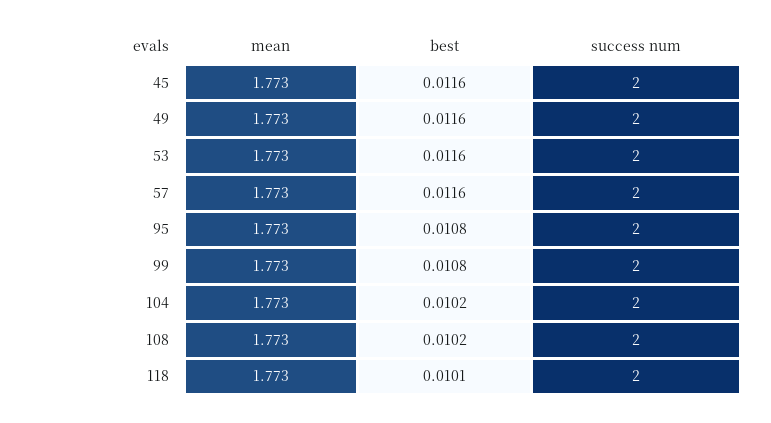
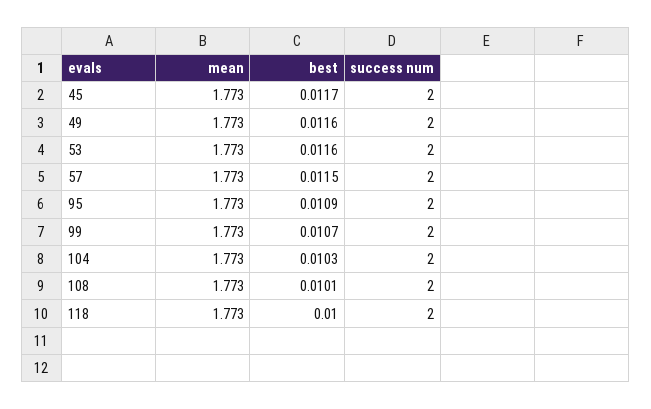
  {
    "mean": {
      "45": 1.773,
      "49": 1.773,
      "53": 1.773,
      "57": 1.773,
      "95": 1.773,
      "99": 1.773,
      "104": 1.773,
      "108": 1.773,
      "118": 1.773
    },
    "best": {
-     "45": 0.0116,
+     "45": 0.0117,
      "49": 0.0116,
      "53": 0.0116,
-     "57": 0.0116,
+     "57": 0.0115,
-     "95": 0.0108,
+     "95": 0.0109,
-     "99": 0.0108,
+     "99": 0.0107,
-     "104": 0.0102,
+     "104": 0.0103,
-     "108": 0.0102,
+     "108": 0.0101,
-     "118": 0.0101
+     "118": 0.01
    },
    "success num": {
      "45": 2,
      "49": 2,
      "53": 2,
      "57": 2,
      "95": 2,
      "99": 2,
      "104": 2,
      "108": 2,
      "118": 2
    }
  }

